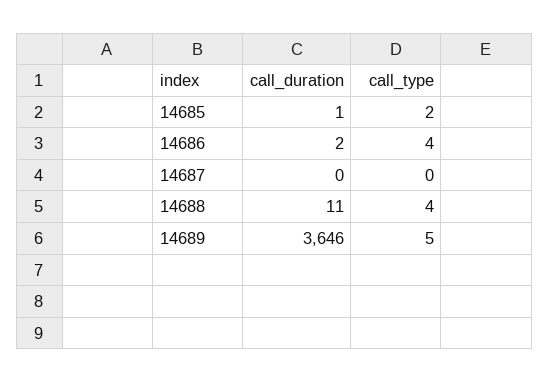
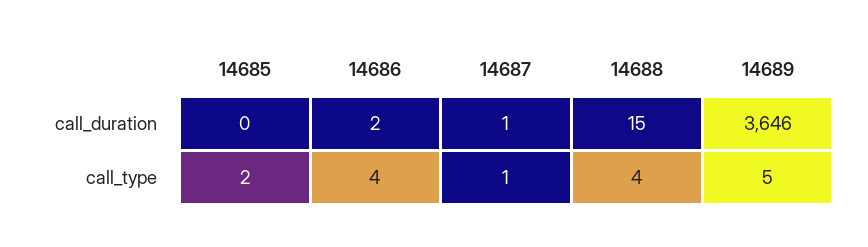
  {
    "call_duration": {
-     "14685": 1,
+     "14685": 0,
      "14686": 2,
-     "14687": 0,
+     "14687": 1,
-     "14688": 11,
+     "14688": 15,
      "14689": 3646
    },
    "call_type": {
      "14685": 2,
      "14686": 4,
-     "14687": 0,
+     "14687": 1,
      "14688": 4,
      "14689": 5
    }
  }

